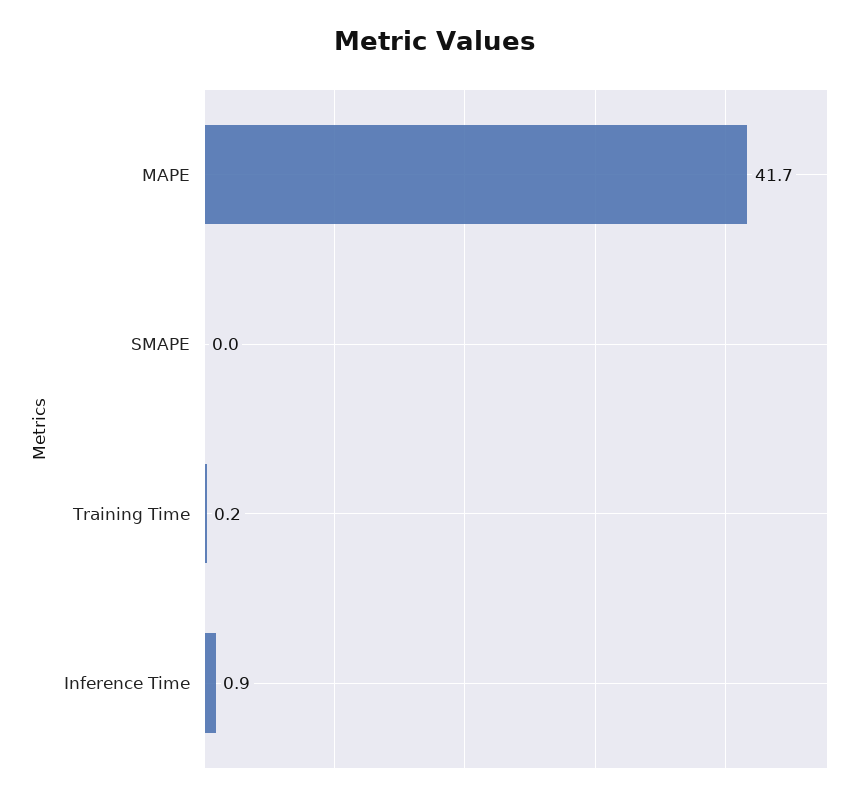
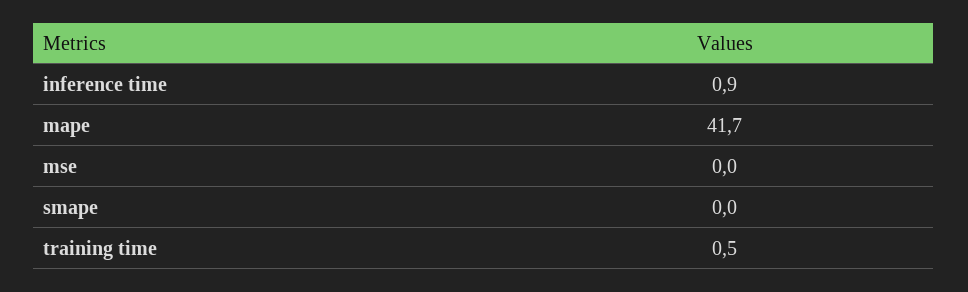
  {
    "MAPE": 41.7,
    "SMAPE": 0,
-   "Training Time": 0.2,
+   "Training Time": 0.5,
-   "Inference Time": 0.9
+   "Inference Time": 0.9,
+   "mse": 0
  }

